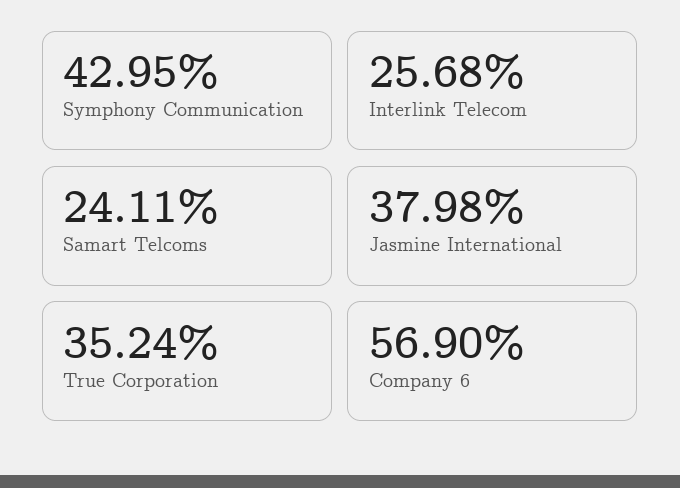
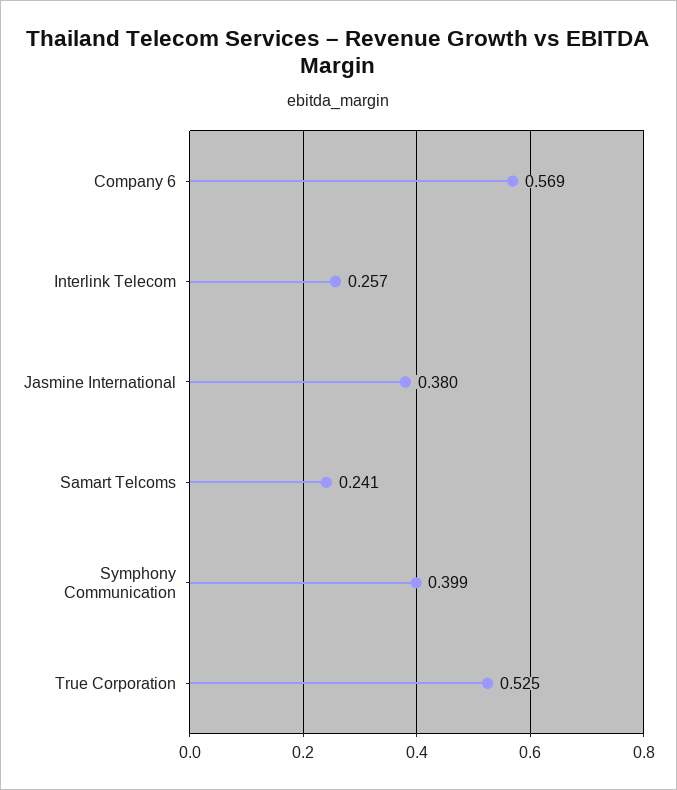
  {
-   "Symphony Communication": 0.4295,
+   "Symphony Communication": 0.399,
    "Interlink Telecom": 0.2568,
    "Samart Telcoms": 0.2411,
    "Jasmine International": 0.3798,
-   "True Corporation": 0.3524,
+   "True Corporation": 0.525,
    "Company 6": 0.569
  }

